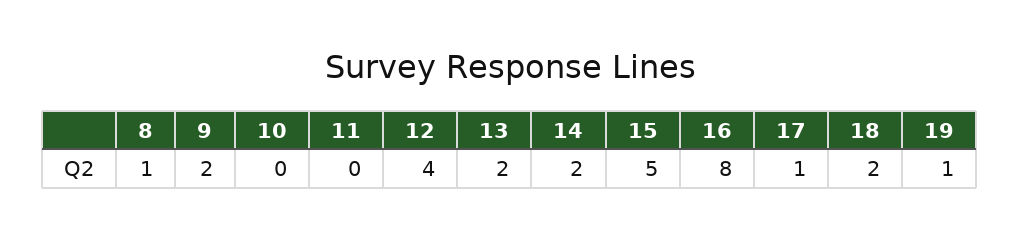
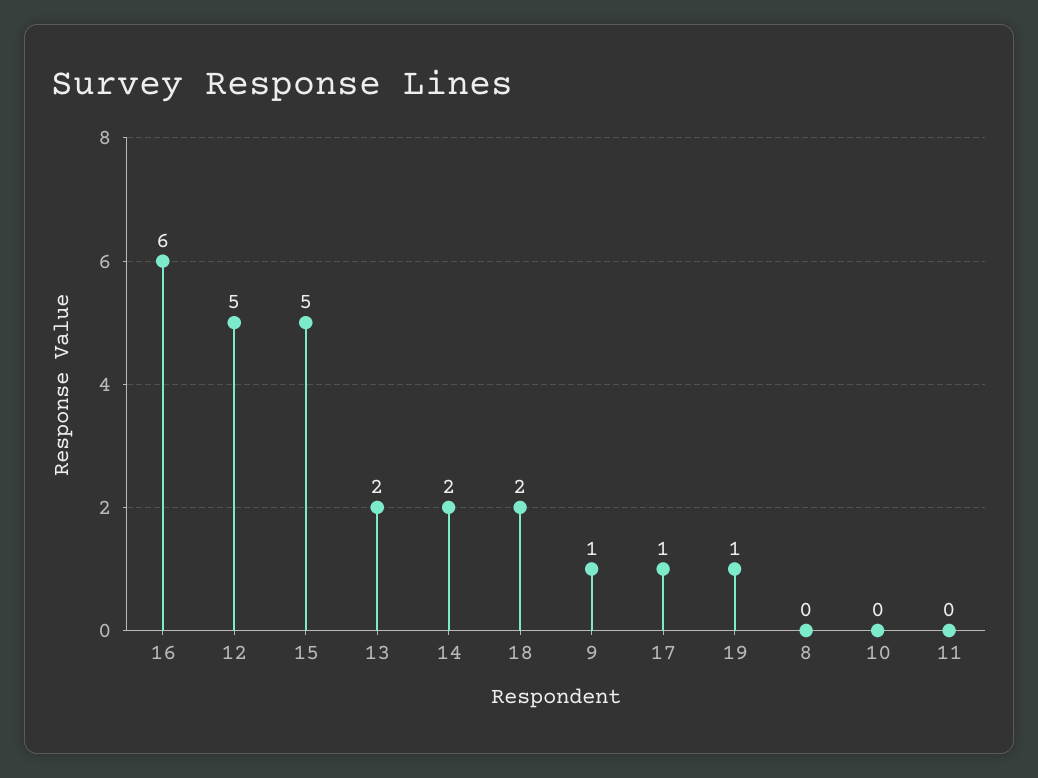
  {
-   "8": 1,
+   "8": 0,
-   "9": 2,
+   "9": 1,
    "10": 0,
    "11": 0,
-   "12": 4,
+   "12": 5,
    "13": 2,
    "14": 2,
    "15": 5,
-   "16": 8,
+   "16": 6,
    "17": 1,
    "18": 2,
    "19": 1
  }

